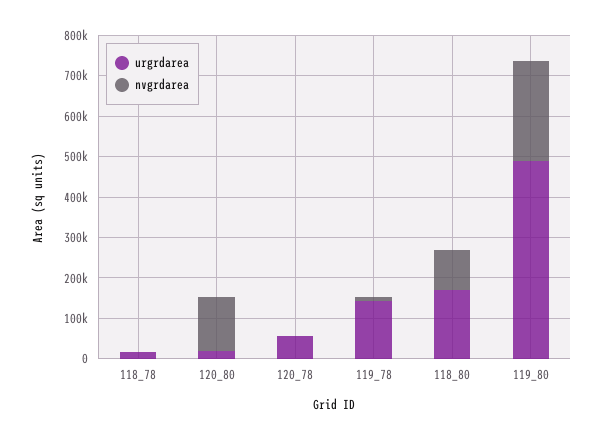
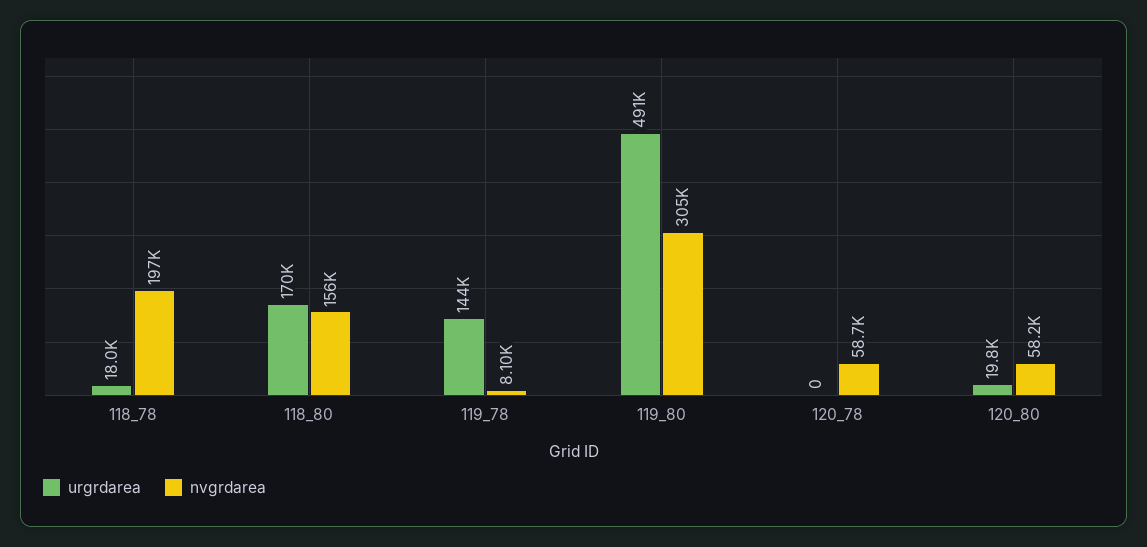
  {
    "urgrdarea": {
      "118_78": 18000,
      "120_80": 19800,
-     "120_78": 60000,
+     "120_78": 0,
      "119_78": 144000,
      "118_80": 170000,
      "119_80": 491000
    },
    "nvgrdarea": {
-     "118_78": 0,
+     "118_78": 197000,
-     "120_80": 140000,
+     "120_80": 58200,
-     "120_78": 0,
+     "120_78": 58700,
      "119_78": 8100,
-     "118_80": 100000,
+     "118_80": 156000,
-     "119_80": 240000
+     "119_80": 305000
    }
  }

